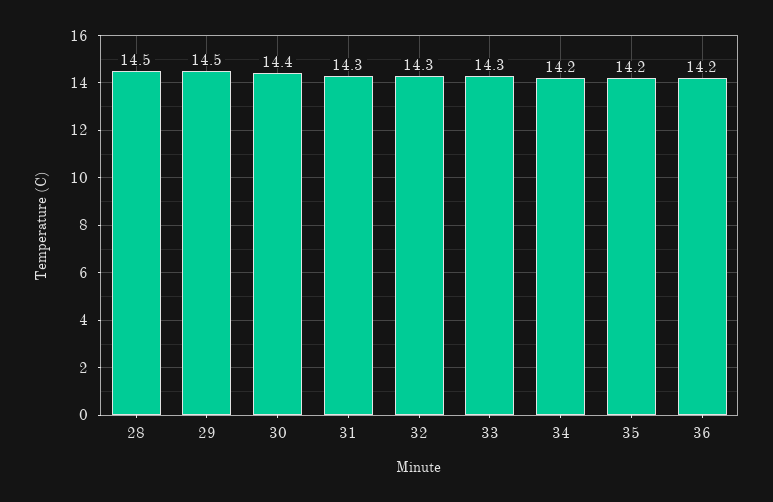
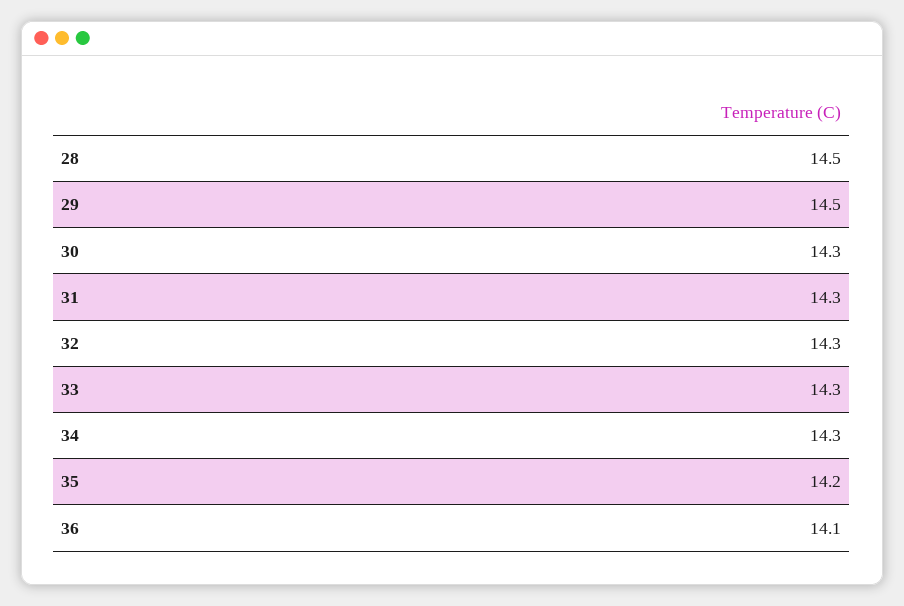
  {
    "28": 14.5,
    "29": 14.5,
-   "30": 14.4,
+   "30": 14.3,
    "31": 14.3,
    "32": 14.3,
    "33": 14.3,
-   "34": 14.2,
+   "34": 14.3,
    "35": 14.2,
-   "36": 14.2
+   "36": 14.1
  }

